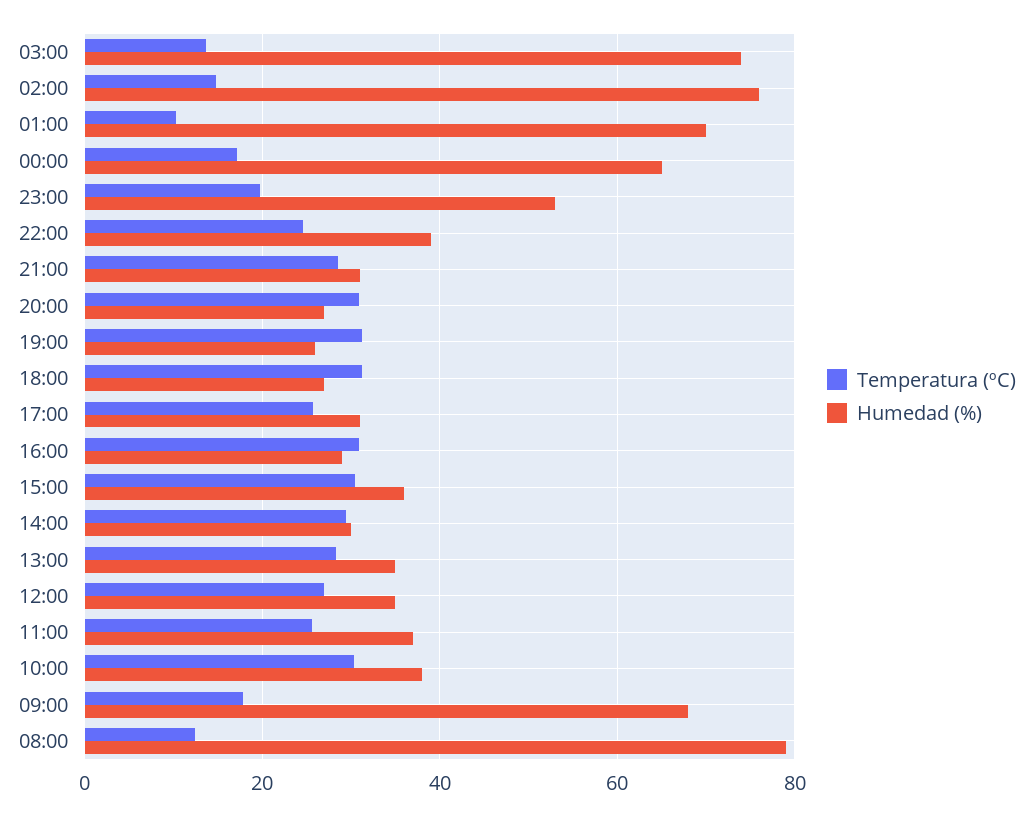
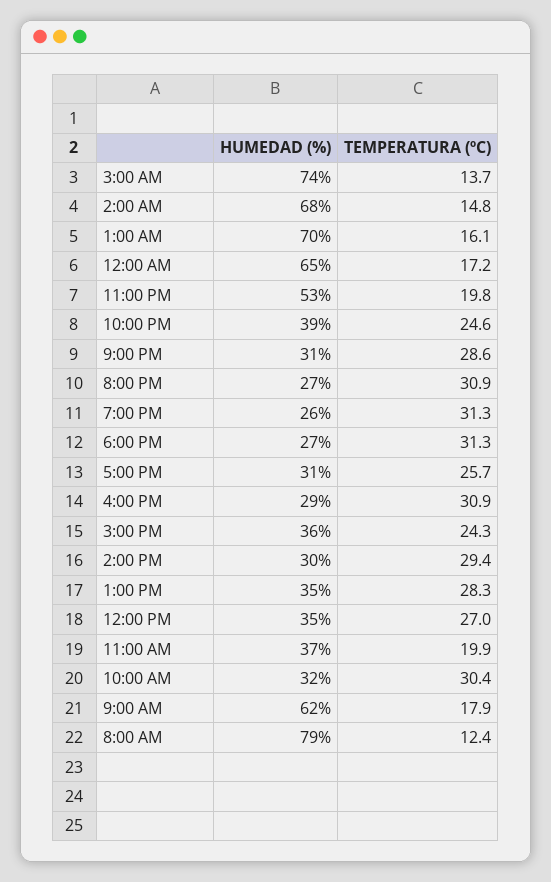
  {
    "Temperatura (ºC)": {
      "03:00": 13.7,
      "02:00": 14.8,
-     "01:00": 10,
+     "01:00": 16.1,
      "00:00": 17.2,
      "23:00": 19.8,
      "22:00": 24.6,
      "21:00": 28.6,
      "20:00": 30.9,
      "19:00": 31.3,
      "18:00": 31.3,
      "17:00": 25.7,
      "16:00": 30.9,
-     "15:00": 30,
+     "15:00": 24.3,
      "14:00": 29.4,
      "13:00": 28.3,
      "12:00": 27,
-     "11:00": 26,
+     "11:00": 19.9,
      "10:00": 30.4,
      "09:00": 17.9,
      "08:00": 12.4
    },
    "Humedad (%)": {
      "03:00": 74,
-     "02:00": 76,
+     "02:00": 68,
      "01:00": 70,
      "00:00": 65,
      "23:00": 53,
      "22:00": 39,
      "21:00": 31,
      "20:00": 27,
      "19:00": 26,
      "18:00": 27,
      "17:00": 31,
      "16:00": 29,
      "15:00": 36,
      "14:00": 30,
      "13:00": 35,
      "12:00": 35,
      "11:00": 37,
-     "10:00": 38,
+     "10:00": 32,
-     "09:00": 68,
+     "09:00": 62,
      "08:00": 79
    }
  }

